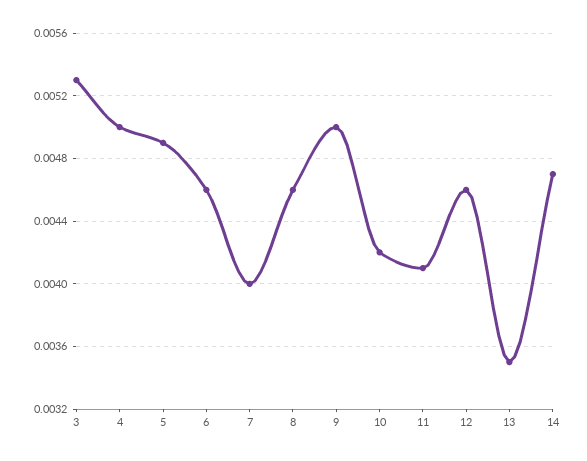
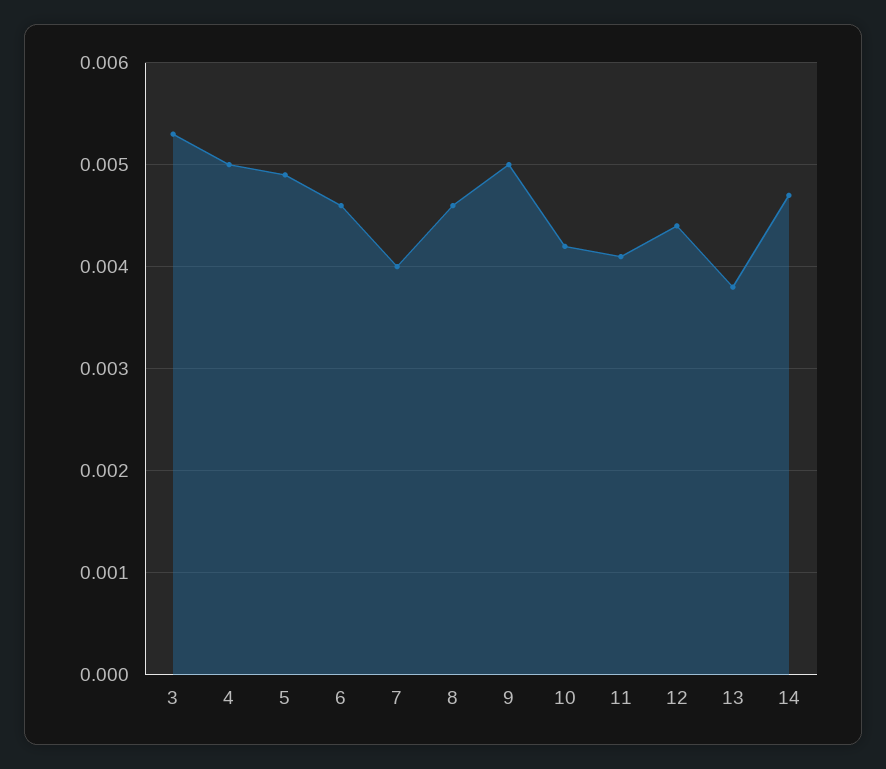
  {
    "3": 0.0053,
    "4": 0.005,
    "5": 0.0049,
    "6": 0.0046,
    "7": 0.004,
    "8": 0.0046,
    "9": 0.005,
    "10": 0.0042,
    "11": 0.0041,
-   "12": 0.0046,
+   "12": 0.0044,
-   "13": 0.0035,
+   "13": 0.0038,
    "14": 0.0047
  }

